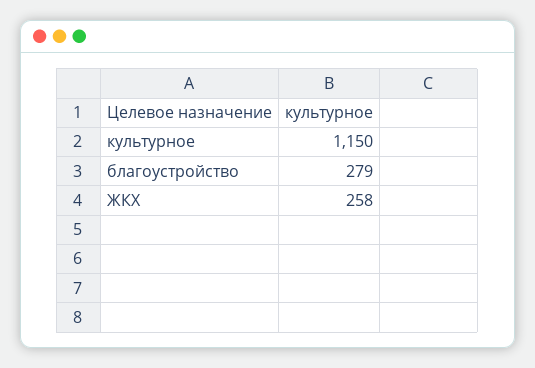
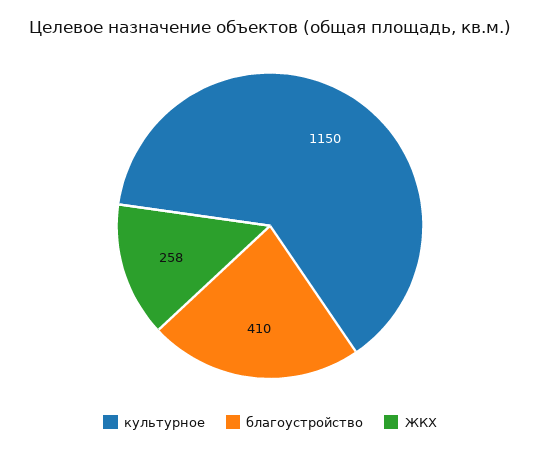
  {
    "культурное": 1150,
-   "благоустройство": 279,
+   "благоустройство": 410,
    "ЖКХ": 258
  }

